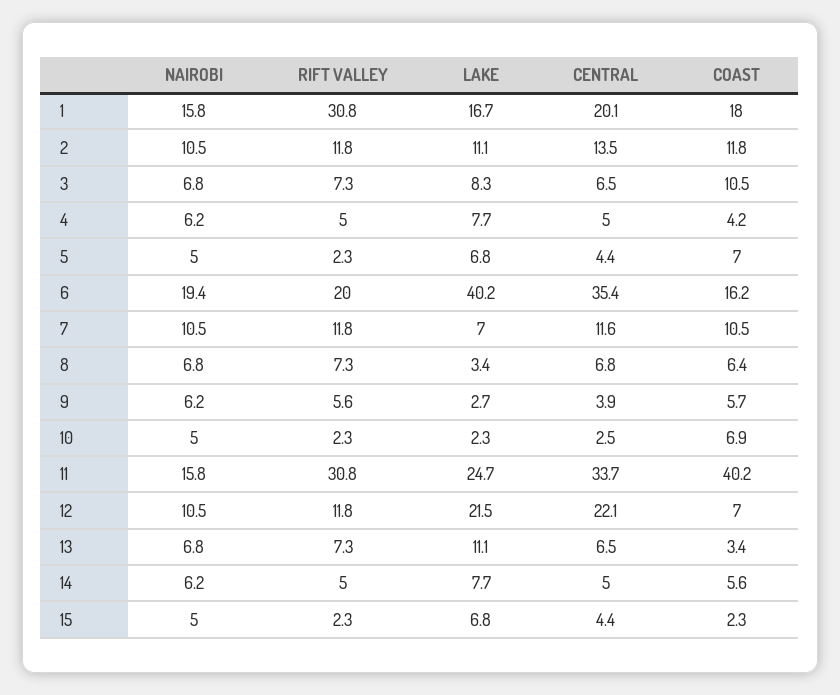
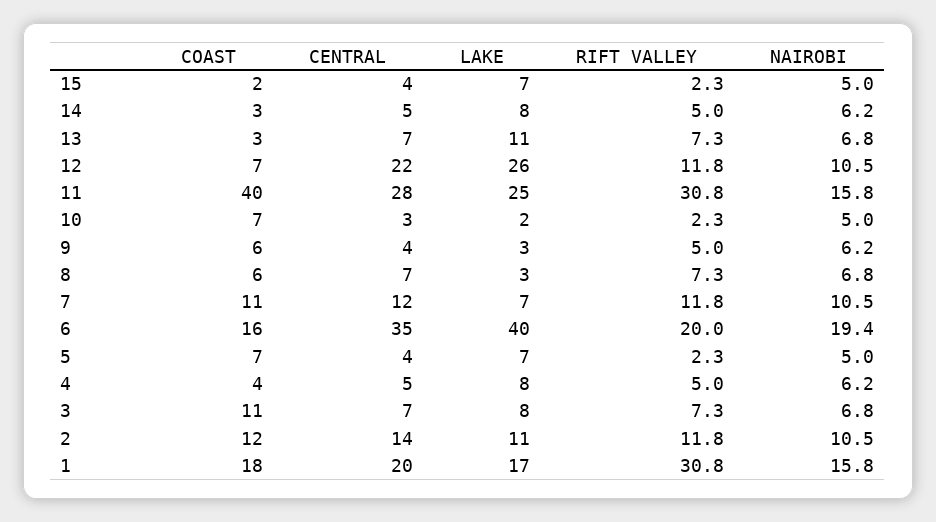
  {
    "NAIROBI": {
      "1": 15.8,
      "2": 10.5,
      "3": 6.8,
      "4": 6.2,
      "5": 5,
      "6": 19.4,
      "7": 10.5,
      "8": 6.8,
      "9": 6.2,
      "10": 5,
      "11": 15.8,
      "12": 10.5,
      "13": 6.8,
      "14": 6.2,
      "15": 5
    },
    "RIFT VALLEY": {
      "1": 30.8,
      "2": 11.8,
      "3": 7.3,
      "4": 5,
      "5": 2.3,
      "6": 20,
      "7": 11.8,
      "8": 7.3,
-     "9": 5.6,
+     "9": 5,
      "10": 2.3,
      "11": 30.8,
      "12": 11.8,
      "13": 7.3,
      "14": 5,
      "15": 2.3
    },
    "LAKE": {
      "1": 16.7,
      "2": 11.1,
      "3": 8.3,
      "4": 7.7,
      "5": 6.8,
      "6": 40.2,
      "7": 7,
      "8": 3.4,
      "9": 2.7,
      "10": 2.3,
      "11": 24.7,
-     "12": 21.5,
+     "12": 26,
      "13": 11.1,
      "14": 7.7,
      "15": 6.8
    },
    "CENTRAL": {
      "1": 20.1,
      "2": 13.5,
      "3": 6.5,
      "4": 5,
      "5": 4.4,
      "6": 35.4,
      "7": 11.6,
      "8": 6.8,
      "9": 3.9,
      "10": 2.5,
-     "11": 33.7,
+     "11": 28,
      "12": 22.1,
      "13": 6.5,
      "14": 5,
      "15": 4.4
    },
    "COAST": {
      "1": 18,
      "2": 11.8,
      "3": 10.5,
      "4": 4.2,
      "5": 7,
      "6": 16.2,
      "7": 10.5,
      "8": 6.4,
      "9": 5.7,
      "10": 6.9,
      "11": 40.2,
      "12": 7,
      "13": 3.4,
-     "14": 5.6,
+     "14": 3,
      "15": 2.3
    }
  }

